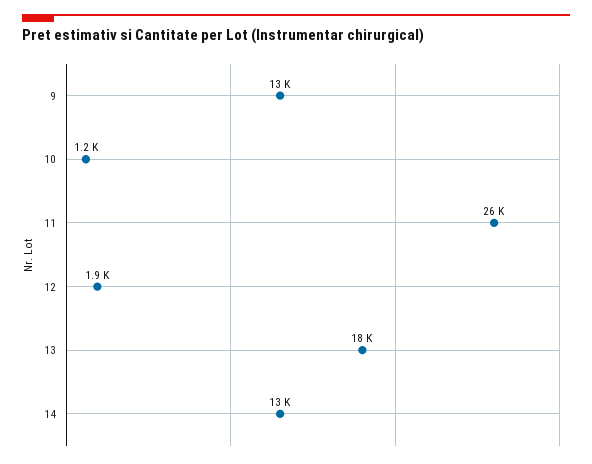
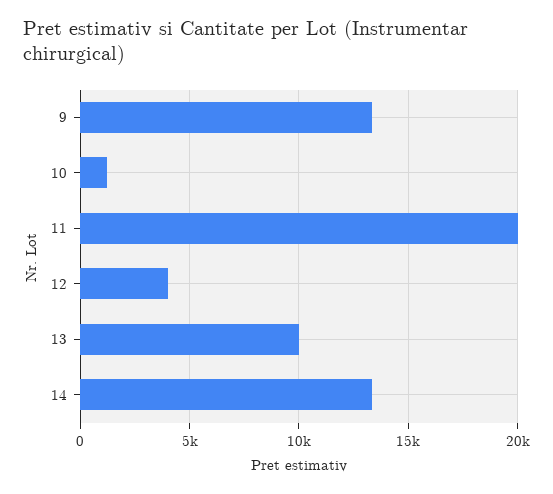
  {
    "9": 13000,
    "10": 1200,
-   "11": 26000,
+   "11": 20000,
-   "12": 1900,
+   "12": 4000,
-   "13": 18000,
+   "13": 10000,
    "14": 13000
  }

